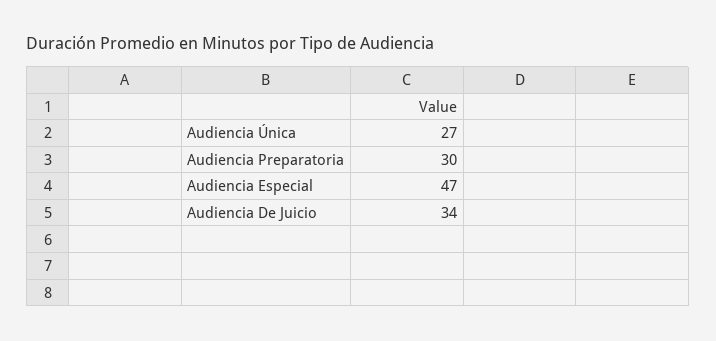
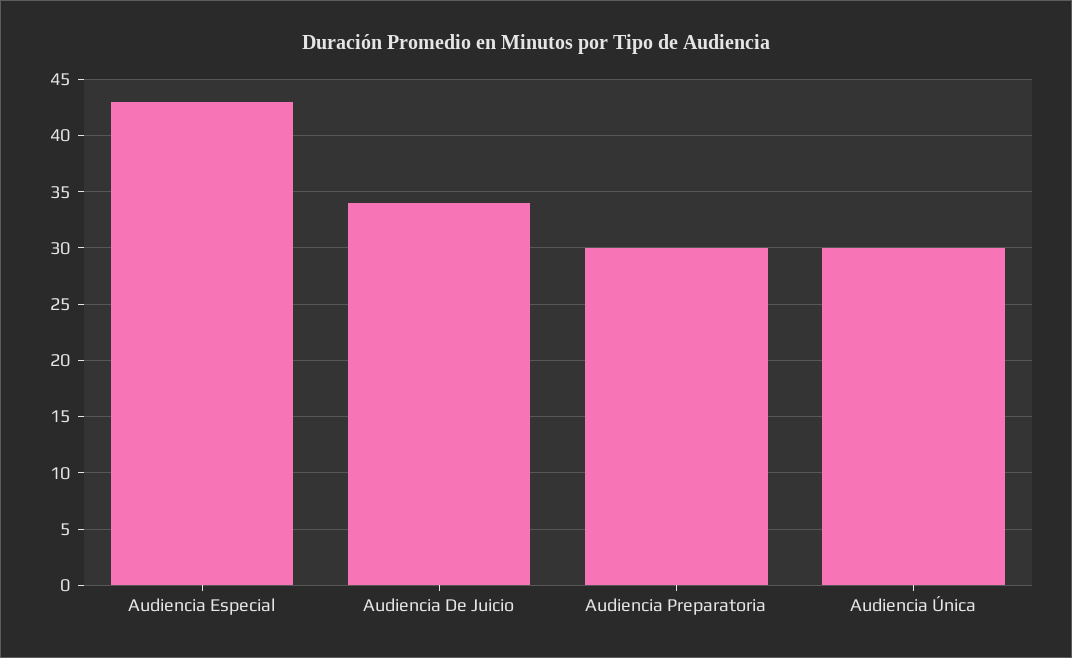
  {
-   "Audiencia Única": 27,
+   "Audiencia Única": 30,
    "Audiencia Preparatoria": 30,
-   "Audiencia Especial": 47,
+   "Audiencia Especial": 43,
    "Audiencia De Juicio": 34
  }

